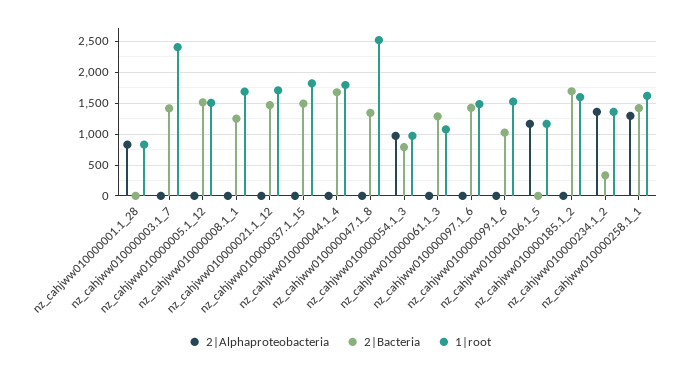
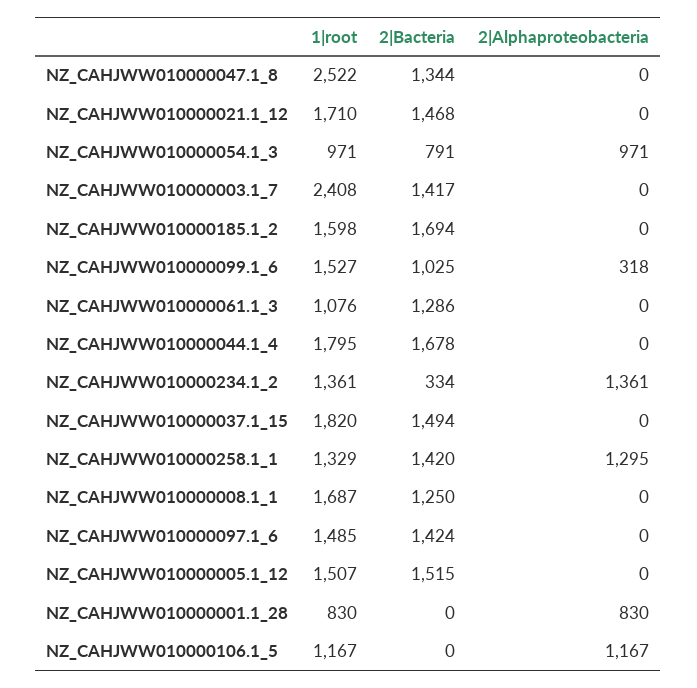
  {
    "2|Alphaproteobacteria": {
      "nz_cahjww010000001.1_28": 830,
      "nz_cahjww010000003.1_7": 0,
      "nz_cahjww010000005.1_12": 0,
      "nz_cahjww010000008.1_1": 0,
      "nz_cahjww010000021.1_12": 0,
      "nz_cahjww010000037.1_15": 0,
      "nz_cahjww010000044.1_4": 0,
      "nz_cahjww010000047.1_8": 0,
      "nz_cahjww010000054.1_3": 971,
      "nz_cahjww010000061.1_3": 0,
      "nz_cahjww010000097.1_6": 0,
-     "nz_cahjww010000099.1_6": 0,
+     "nz_cahjww010000099.1_6": 318,
      "nz_cahjww010000106.1_5": 1167,
      "nz_cahjww010000185.1_2": 0,
      "nz_cahjww010000234.1_2": 1361,
      "nz_cahjww010000258.1_1": 1295
    },
    "2|Bacteria": {
      "nz_cahjww010000001.1_28": 0,
      "nz_cahjww010000003.1_7": 1417,
      "nz_cahjww010000005.1_12": 1515,
      "nz_cahjww010000008.1_1": 1250,
      "nz_cahjww010000021.1_12": 1468,
      "nz_cahjww010000037.1_15": 1494,
      "nz_cahjww010000044.1_4": 1678,
      "nz_cahjww010000047.1_8": 1344,
      "nz_cahjww010000054.1_3": 791,
      "nz_cahjww010000061.1_3": 1286,
      "nz_cahjww010000097.1_6": 1424,
      "nz_cahjww010000099.1_6": 1025,
      "nz_cahjww010000106.1_5": 0,
      "nz_cahjww010000185.1_2": 1694,
      "nz_cahjww010000234.1_2": 334,
      "nz_cahjww010000258.1_1": 1420
    },
    "1|root": {
      "nz_cahjww010000001.1_28": 830,
      "nz_cahjww010000003.1_7": 2408,
      "nz_cahjww010000005.1_12": 1507,
      "nz_cahjww010000008.1_1": 1687,
      "nz_cahjww010000021.1_12": 1710,
      "nz_cahjww010000037.1_15": 1820,
      "nz_cahjww010000044.1_4": 1795,
      "nz_cahjww010000047.1_8": 2522,
      "nz_cahjww010000054.1_3": 971,
      "nz_cahjww010000061.1_3": 1076,
      "nz_cahjww010000097.1_6": 1485,
      "nz_cahjww010000099.1_6": 1527,
      "nz_cahjww010000106.1_5": 1167,
      "nz_cahjww010000185.1_2": 1598,
      "nz_cahjww010000234.1_2": 1361,
-     "nz_cahjww010000258.1_1": 1600
+     "nz_cahjww010000258.1_1": 1329
    }
  }

